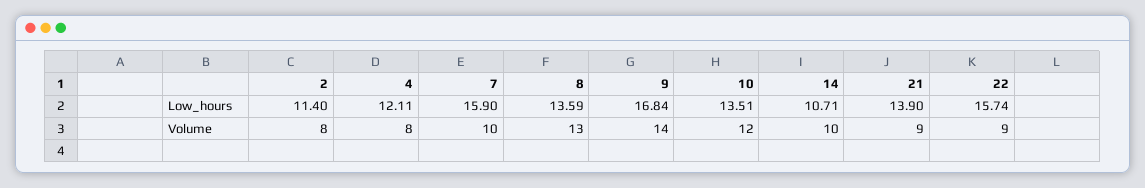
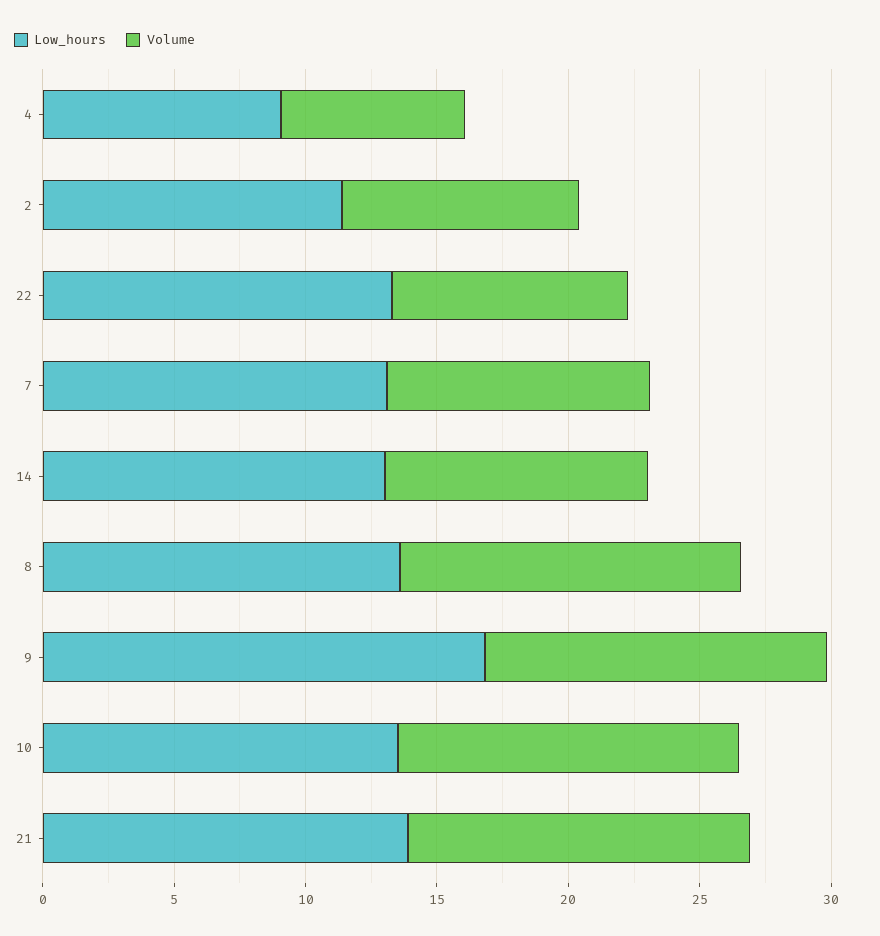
  {
    "Low_hours": {
      "2": 11.4,
-     "4": 12.11,
+     "4": 9,
-     "7": 15.9,
+     "7": 13,
      "8": 13.59,
      "9": 16.84,
      "10": 13.51,
-     "14": 10.71,
+     "14": 13,
      "21": 13.9,
-     "22": 15.74
+     "22": 13
    },
    "Volume": {
-     "2": 8,
+     "2": 9,
-     "4": 8,
+     "4": 7,
      "7": 10,
      "8": 13,
-     "9": 14,
+     "9": 13,
-     "10": 12,
+     "10": 13,
      "14": 10,
-     "21": 9,
+     "21": 13,
      "22": 9
    }
  }

